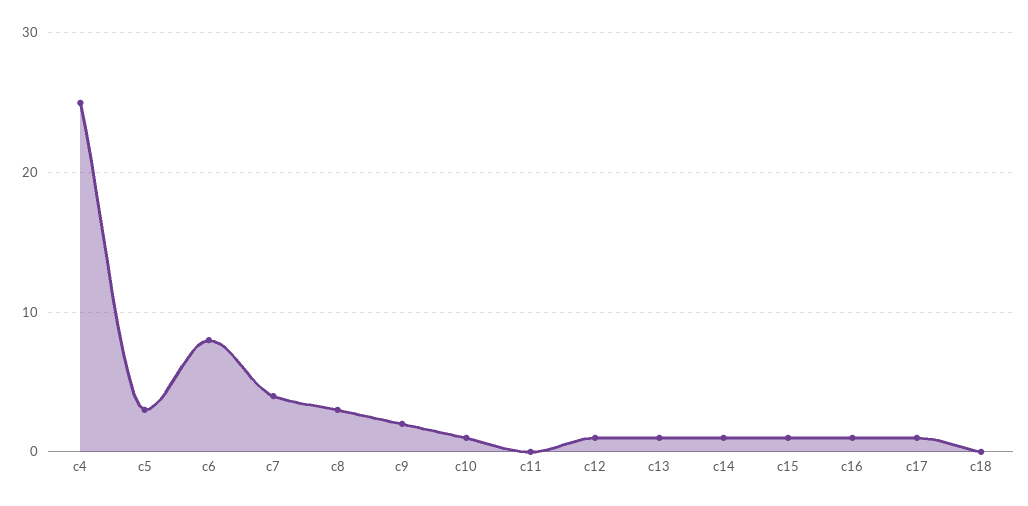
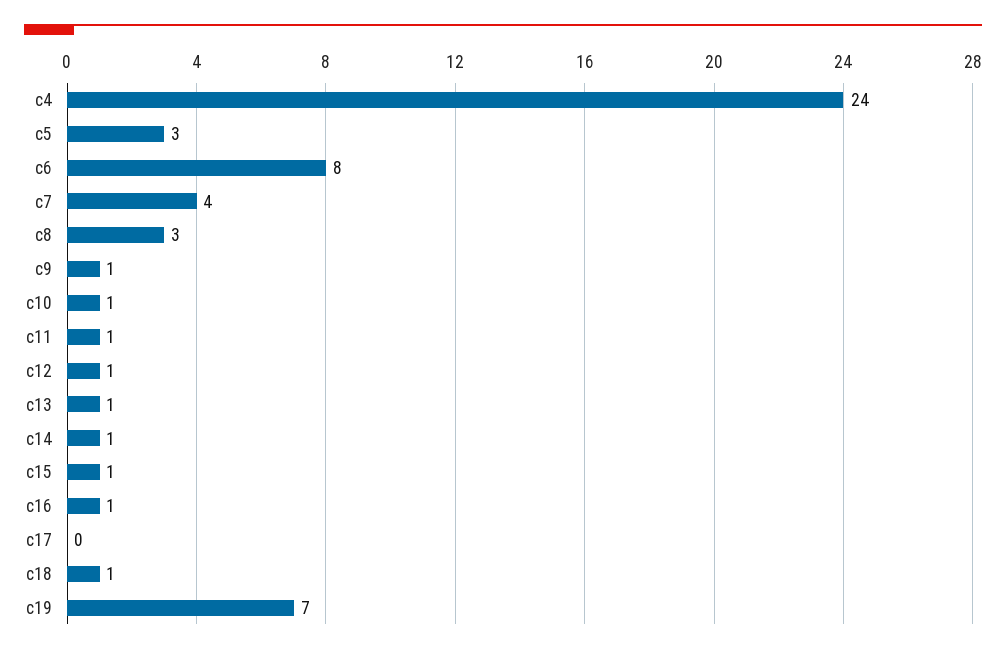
  {
-   "c4": 25,
+   "c4": 24,
    "c5": 3,
    "c6": 8,
    "c7": 4,
    "c8": 3,
-   "c9": 2,
+   "c9": 1,
    "c10": 1,
-   "c11": 0,
+   "c11": 1,
    "c12": 1,
    "c13": 1,
    "c14": 1,
    "c15": 1,
    "c16": 1,
-   "c17": 1,
+   "c17": 0,
-   "c18": 0
+   "c18": 1,
+   "c19": 7
  }

